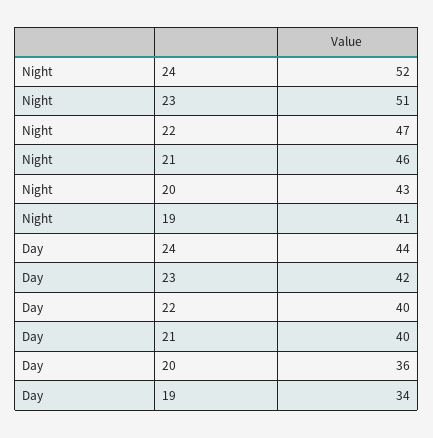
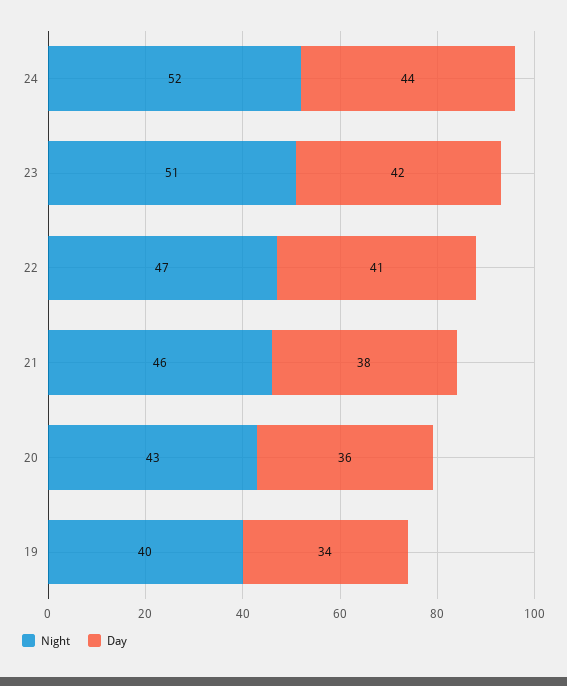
  {
    "Night": {
      "24": 52,
      "23": 51,
      "22": 47,
      "21": 46,
      "20": 43,
-     "19": 41
+     "19": 40
    },
    "Day": {
      "24": 44,
      "23": 42,
-     "22": 40,
+     "22": 41,
-     "21": 40,
+     "21": 38,
      "20": 36,
      "19": 34
    }
  }

